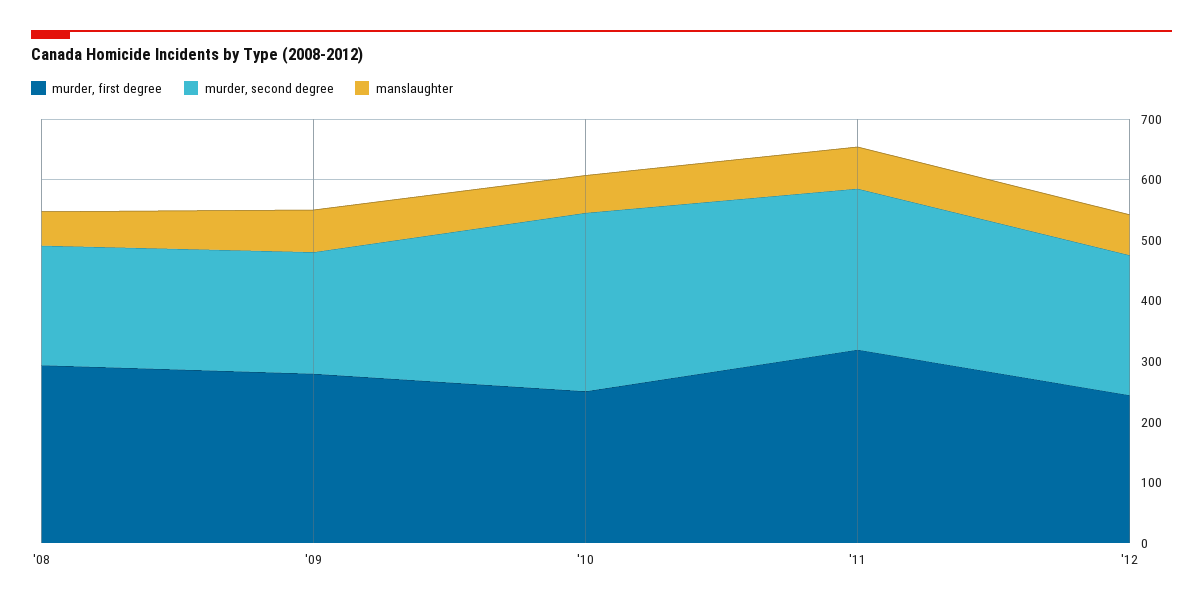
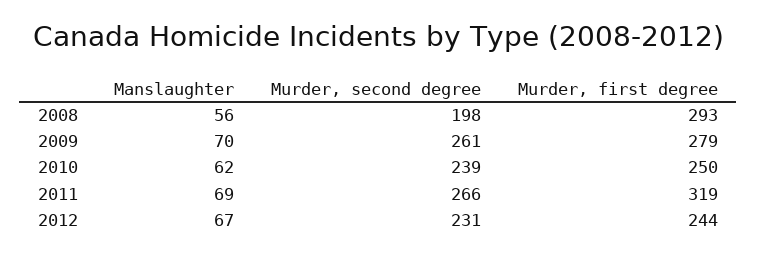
  {
    "murder, first degree": {
      "'08": 293,
      "'09": 279,
      "'10": 250,
      "'11": 319,
      "'12": 244
    },
    "murder, second degree": {
      "'08": 198,
-     "'09": 200,
+     "'09": 261,
-     "'10": 300,
+     "'10": 239,
      "'11": 266,
      "'12": 231
    },
    "manslaughter": {
      "'08": 56,
      "'09": 70,
      "'10": 62,
      "'11": 69,
      "'12": 67
    }
  }

